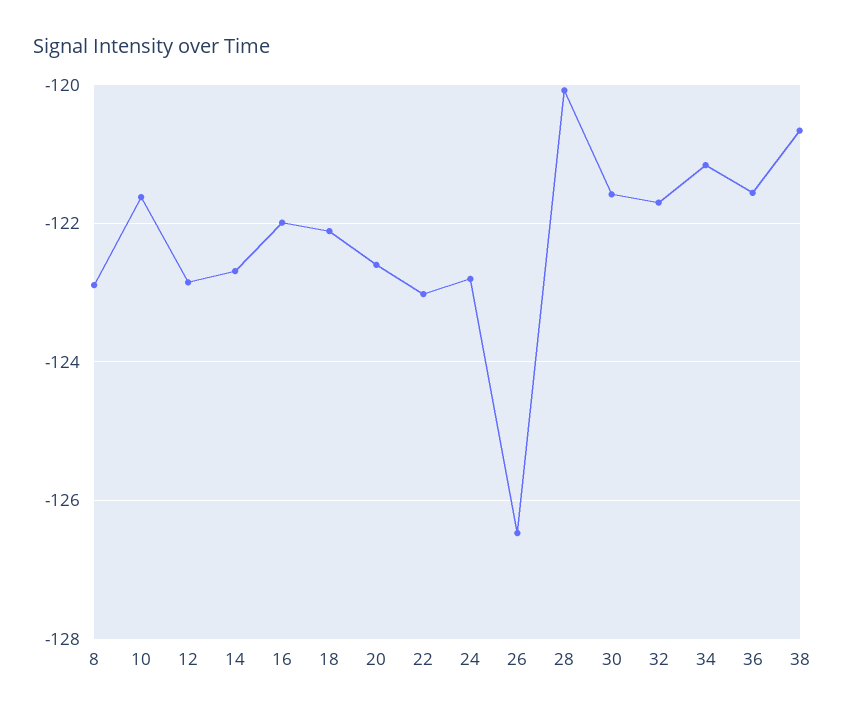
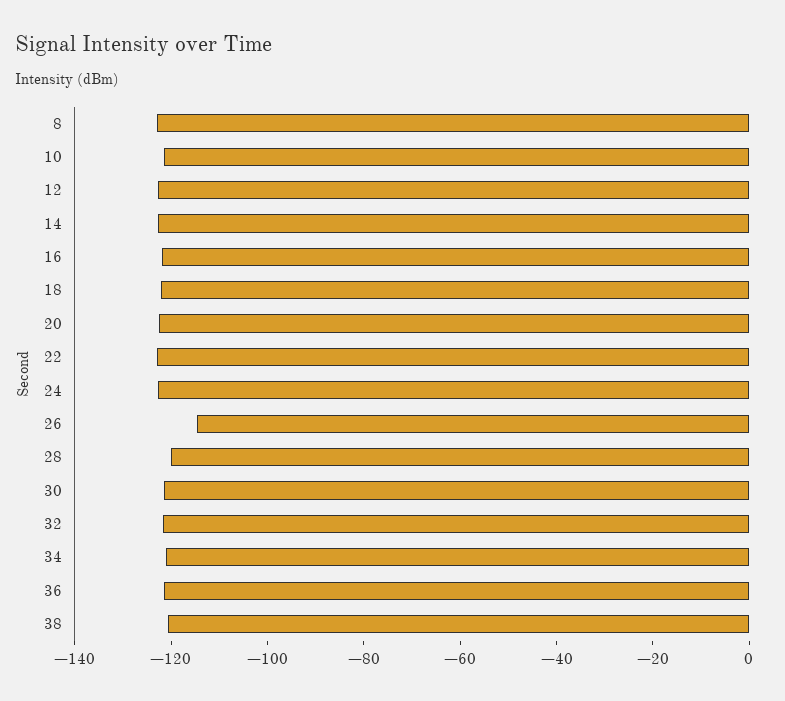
  {
    "8": -122.8,
    "10": -121.6,
    "12": -122.8,
    "14": -122.6,
    "16": -122,
    "18": -122.2,
    "20": -122.6,
    "22": -123,
    "24": -122.8,
-   "26": -126.4,
+   "26": -115,
    "28": -120,
    "30": -121.6,
    "32": -121.8,
    "34": -121.2,
    "36": -121.6,
    "38": -120.6
  }

